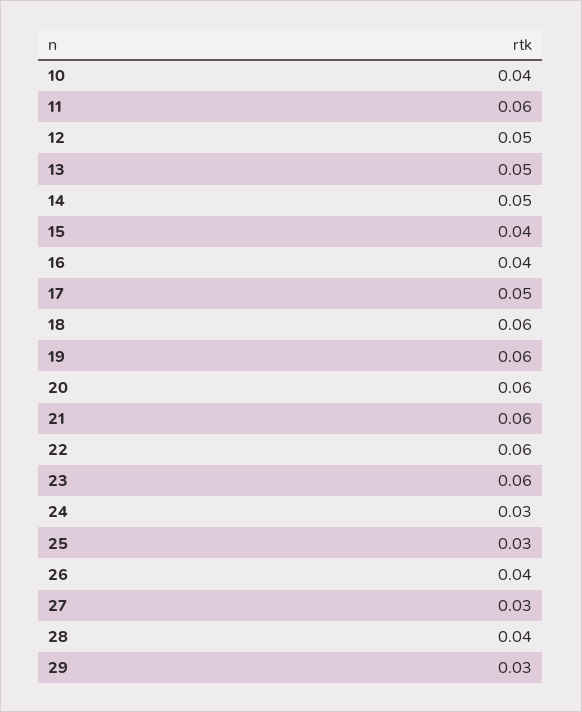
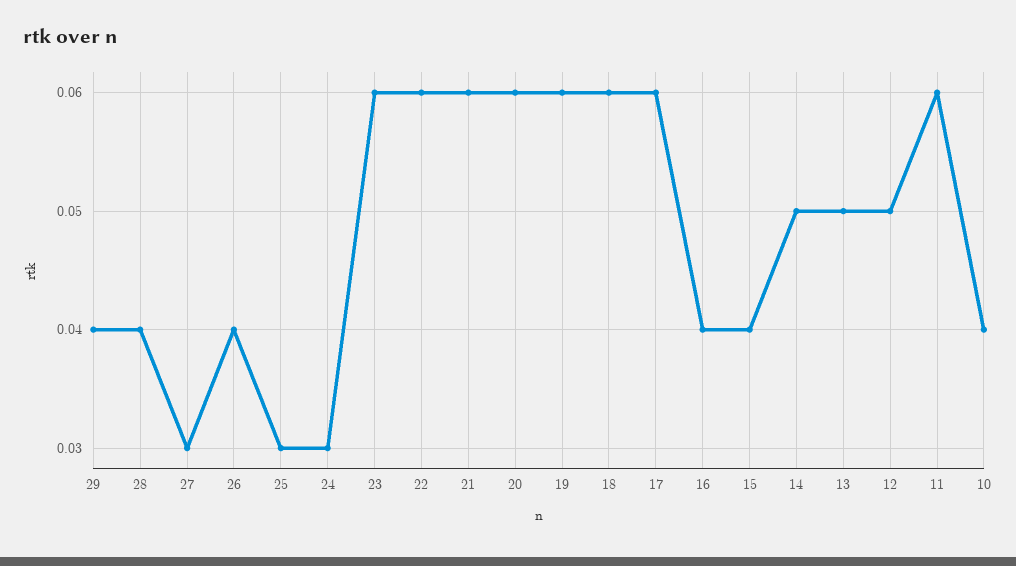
  {
    "10": 0.04,
    "11": 0.06,
    "12": 0.05,
    "13": 0.05,
    "14": 0.05,
    "15": 0.04,
    "16": 0.04,
-   "17": 0.05,
+   "17": 0.06,
    "18": 0.06,
    "19": 0.06,
    "20": 0.06,
    "21": 0.06,
    "22": 0.06,
    "23": 0.06,
    "24": 0.03,
    "25": 0.03,
    "26": 0.04,
    "27": 0.03,
    "28": 0.04,
-   "29": 0.03
+   "29": 0.04
  }

